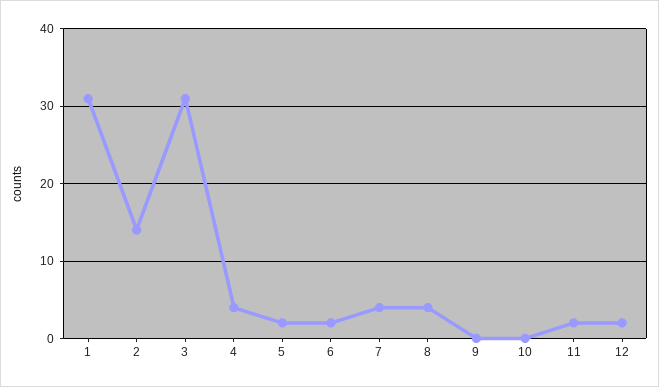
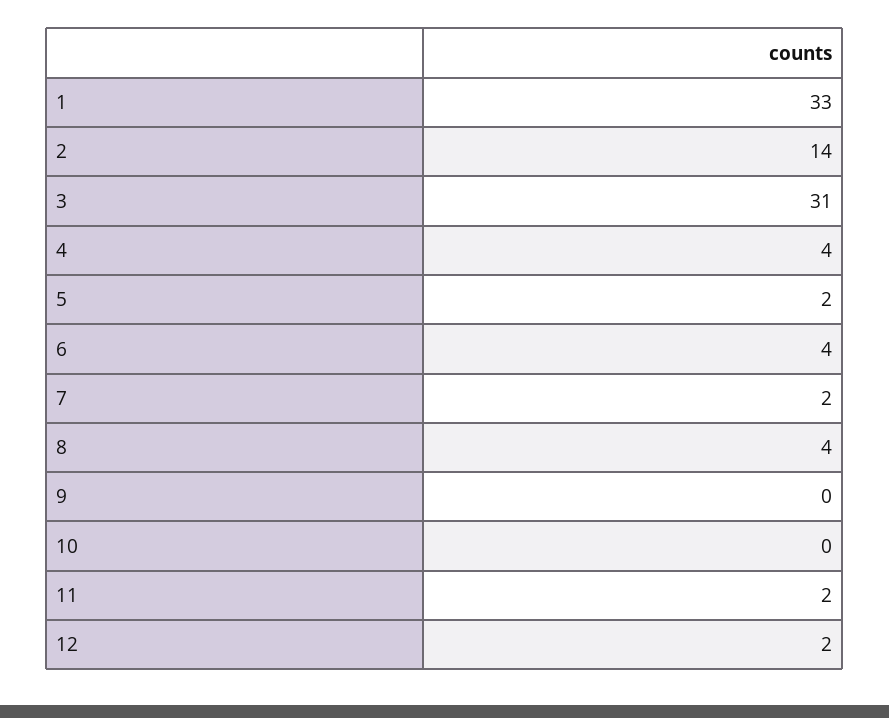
  {
-   "1": 31,
+   "1": 33,
    "2": 14,
    "3": 31,
    "4": 4,
    "5": 2,
-   "6": 2,
+   "6": 4,
-   "7": 4,
+   "7": 2,
    "8": 4,
    "9": 0,
    "10": 0,
    "11": 2,
    "12": 2
  }

